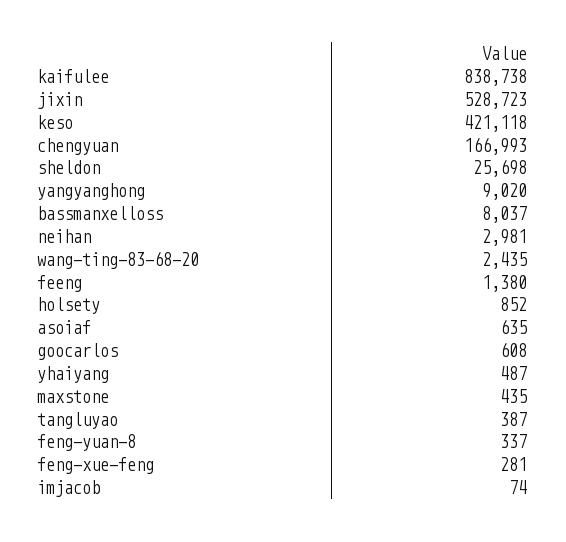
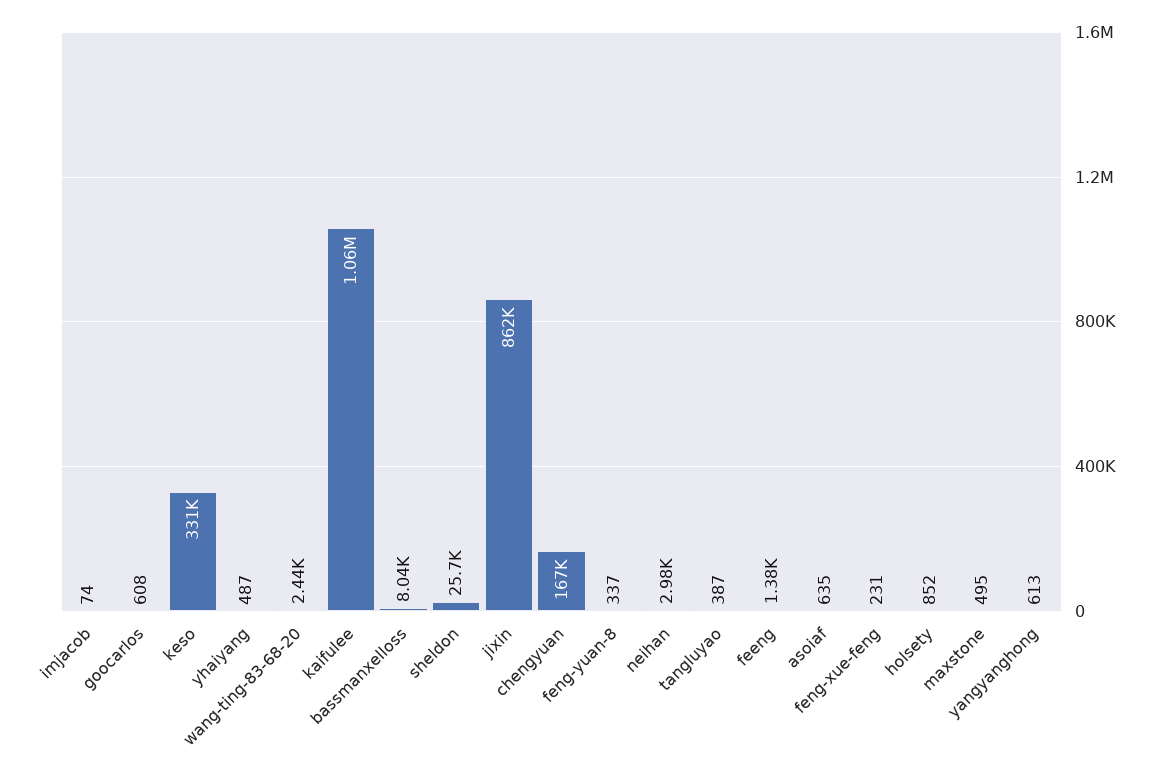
  {
-   "kaifulee": 838738,
+   "kaifulee": 1060000,
-   "jixin": 528723,
+   "jixin": 862000,
-   "keso": 421118,
+   "keso": 331000,
    "chengyuan": 166993,
    "sheldon": 25698,
-   "yangyanghong": 9020,
+   "yangyanghong": 613,
    "bassmanxelloss": 8037,
    "neihan": 2981,
    "wang-ting-83-68-20": 2435,
    "feeng": 1380,
    "holsety": 852,
    "asoiaf": 635,
    "goocarlos": 608,
    "yhaiyang": 487,
-   "maxstone": 435,
+   "maxstone": 495,
    "tangluyao": 387,
    "feng-yuan-8": 337,
-   "feng-xue-feng": 281,
+   "feng-xue-feng": 231,
    "imjacob": 74
  }

